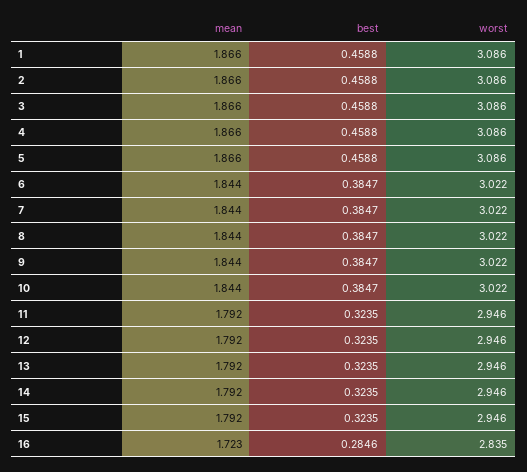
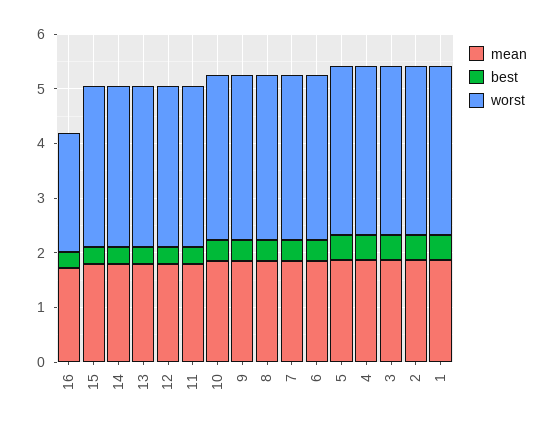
  {
    "mean": {
      "1": 1.866,
      "2": 1.866,
      "3": 1.866,
      "4": 1.866,
      "5": 1.866,
      "6": 1.844,
      "7": 1.844,
      "8": 1.844,
      "9": 1.844,
      "10": 1.844,
      "11": 1.792,
      "12": 1.792,
      "13": 1.792,
      "14": 1.792,
      "15": 1.792,
      "16": 1.723
    },
    "best": {
      "1": 0.4588,
      "2": 0.4588,
      "3": 0.4588,
      "4": 0.4588,
      "5": 0.4588,
      "6": 0.3847,
      "7": 0.3847,
      "8": 0.3847,
      "9": 0.3847,
      "10": 0.3847,
      "11": 0.3235,
      "12": 0.3235,
      "13": 0.3235,
      "14": 0.3235,
      "15": 0.3235,
      "16": 0.2846
    },
    "worst": {
      "1": 3.086,
      "2": 3.086,
      "3": 3.086,
      "4": 3.086,
      "5": 3.086,
      "6": 3.022,
      "7": 3.022,
      "8": 3.022,
      "9": 3.022,
      "10": 3.022,
      "11": 2.946,
      "12": 2.946,
      "13": 2.946,
      "14": 2.946,
      "15": 2.946,
-     "16": 2.835
+     "16": 2.2
    }
  }

